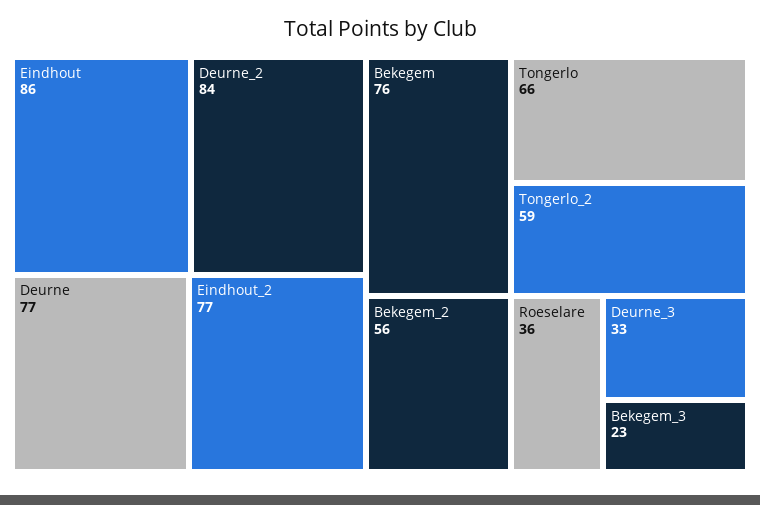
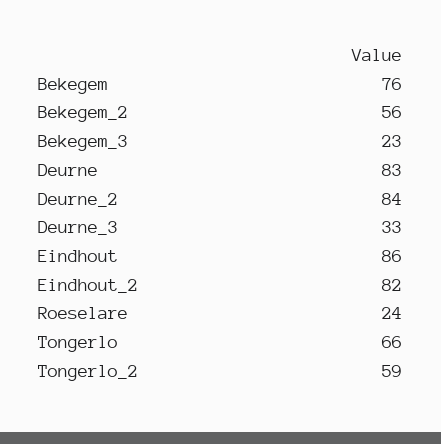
  {
    "Eindhout": 86,
    "Deurne_2": 84,
-   "Deurne": 77,
+   "Deurne": 83,
-   "Eindhout_2": 77,
+   "Eindhout_2": 82,
    "Bekegem": 76,
    "Tongerlo": 66,
    "Tongerlo_2": 59,
    "Bekegem_2": 56,
-   "Roeselare": 36,
+   "Roeselare": 24,
    "Deurne_3": 33,
    "Bekegem_3": 23
  }

